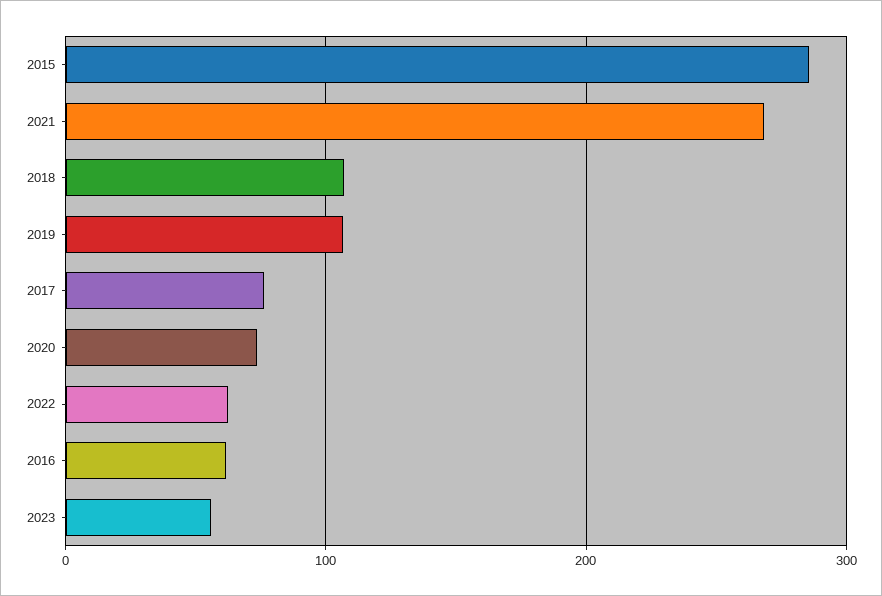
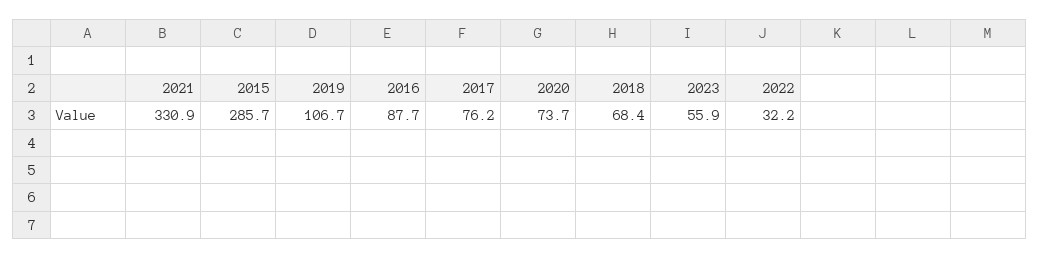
  {
    "2015": 285.7,
-   "2021": 270,
+   "2021": 330.9,
-   "2018": 110,
+   "2018": 68.4,
    "2019": 106.7,
    "2017": 76.2,
    "2020": 73.7,
-   "2022": 60,
+   "2022": 32.2,
-   "2016": 60,
+   "2016": 87.7,
    "2023": 55.9
  }

